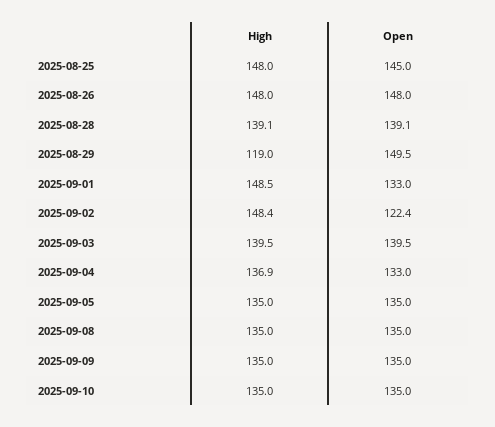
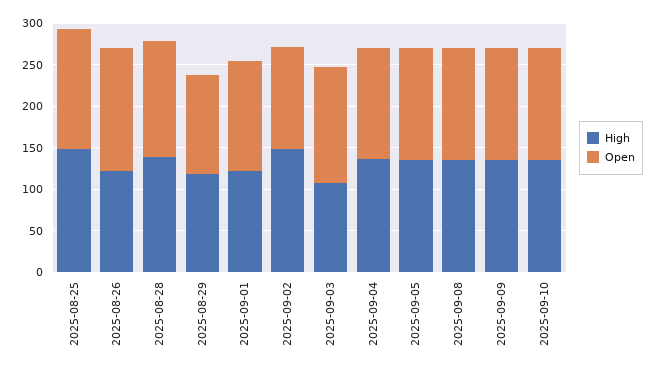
  {
    "High": {
      "2025-08-25": 148,
-     "2025-08-26": 148,
+     "2025-08-26": 120,
      "2025-08-28": 139.1,
      "2025-08-29": 119,
-     "2025-09-01": 148.5,
+     "2025-09-01": 120,
      "2025-09-02": 148.4,
-     "2025-09-03": 139.5,
+     "2025-09-03": 110,
      "2025-09-04": 136.9,
      "2025-09-05": 135,
      "2025-09-08": 135,
      "2025-09-09": 135,
      "2025-09-10": 135
    },
    "Open": {
      "2025-08-25": 145,
      "2025-08-26": 148,
      "2025-08-28": 139.1,
-     "2025-08-29": 149.5,
+     "2025-08-29": 120,
      "2025-09-01": 133,
      "2025-09-02": 122.4,
      "2025-09-03": 139.5,
      "2025-09-04": 133,
      "2025-09-05": 135,
      "2025-09-08": 135,
      "2025-09-09": 135,
      "2025-09-10": 135
    }
  }

